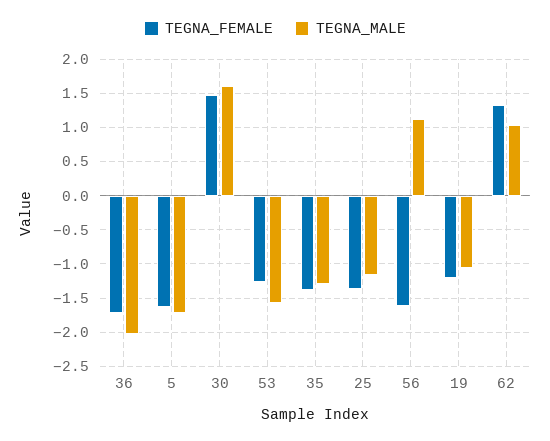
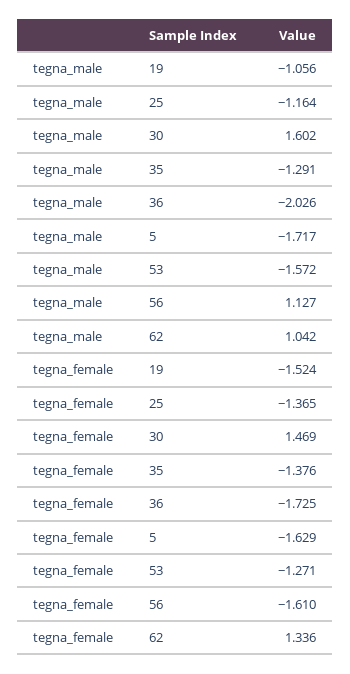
  {
    "TEGNA_FEMALE": {
      "36": -1.725,
      "5": -1.629,
      "30": 1.469,
      "53": -1.271,
      "35": -1.376,
      "25": -1.365,
      "56": -1.61,
-     "19": -1.2,
+     "19": -1.524,
      "62": 1.336
    },
    "TEGNA_MALE": {
      "36": -2.026,
      "5": -1.717,
      "30": 1.602,
      "53": -1.572,
      "35": -1.291,
      "25": -1.164,
      "56": 1.127,
      "19": -1.056,
      "62": 1.042
    }
  }

